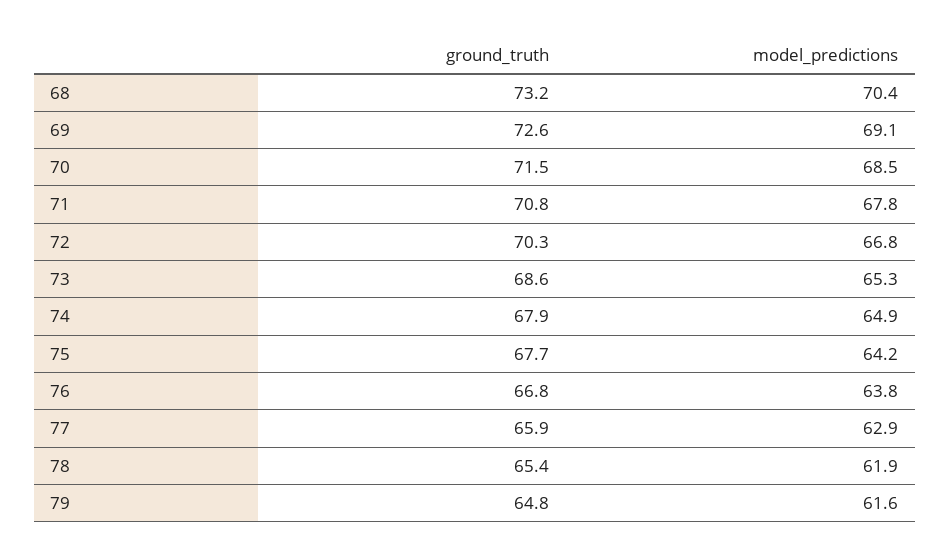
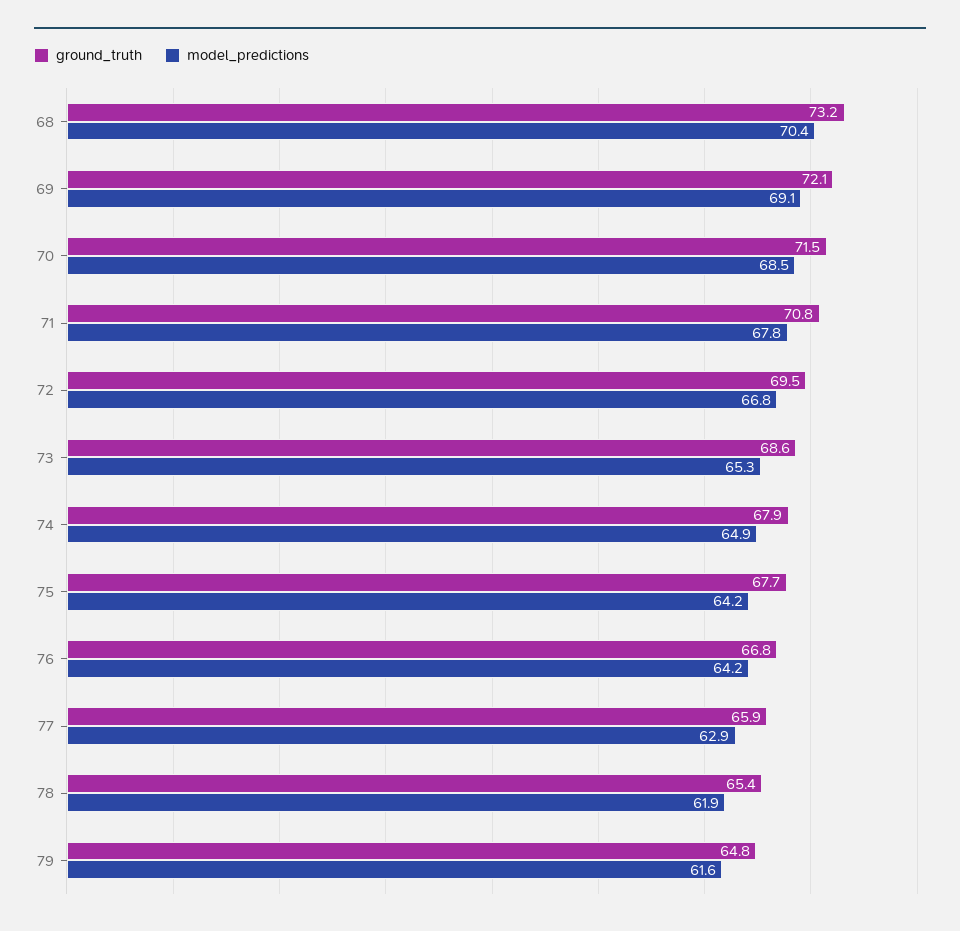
  {
    "ground_truth": {
      "68": 73.2,
-     "69": 72.6,
+     "69": 72.1,
      "70": 71.5,
      "71": 70.8,
-     "72": 70.3,
+     "72": 69.5,
      "73": 68.6,
      "74": 67.9,
      "75": 67.7,
      "76": 66.8,
      "77": 65.9,
      "78": 65.4,
      "79": 64.8
    },
    "model_predictions": {
      "68": 70.4,
      "69": 69.1,
      "70": 68.5,
      "71": 67.8,
      "72": 66.8,
      "73": 65.3,
      "74": 64.9,
      "75": 64.2,
-     "76": 63.8,
+     "76": 64.2,
      "77": 62.9,
      "78": 61.9,
      "79": 61.6
    }
  }

